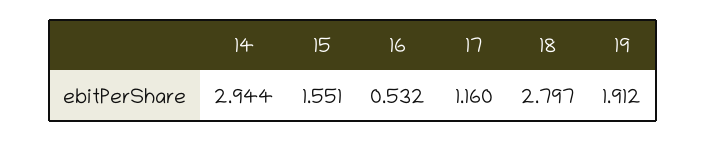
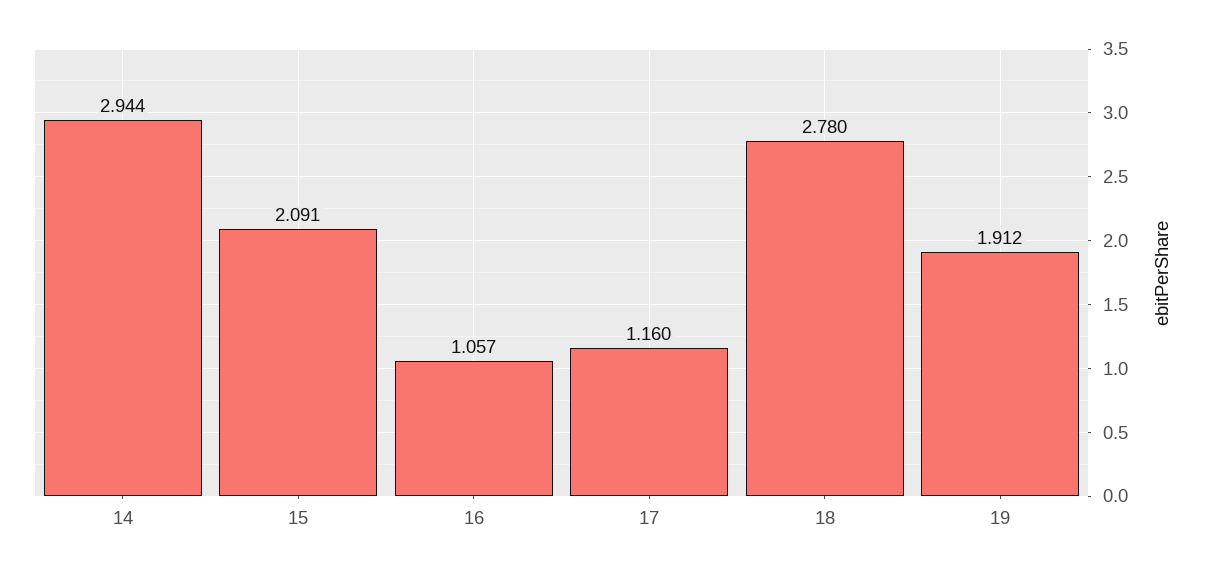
  {
    "14": 2.944,
-   "15": 1.551,
+   "15": 2.091,
-   "16": 0.532,
+   "16": 1.057,
    "17": 1.16,
-   "18": 2.797,
+   "18": 2.78,
    "19": 1.912
  }

